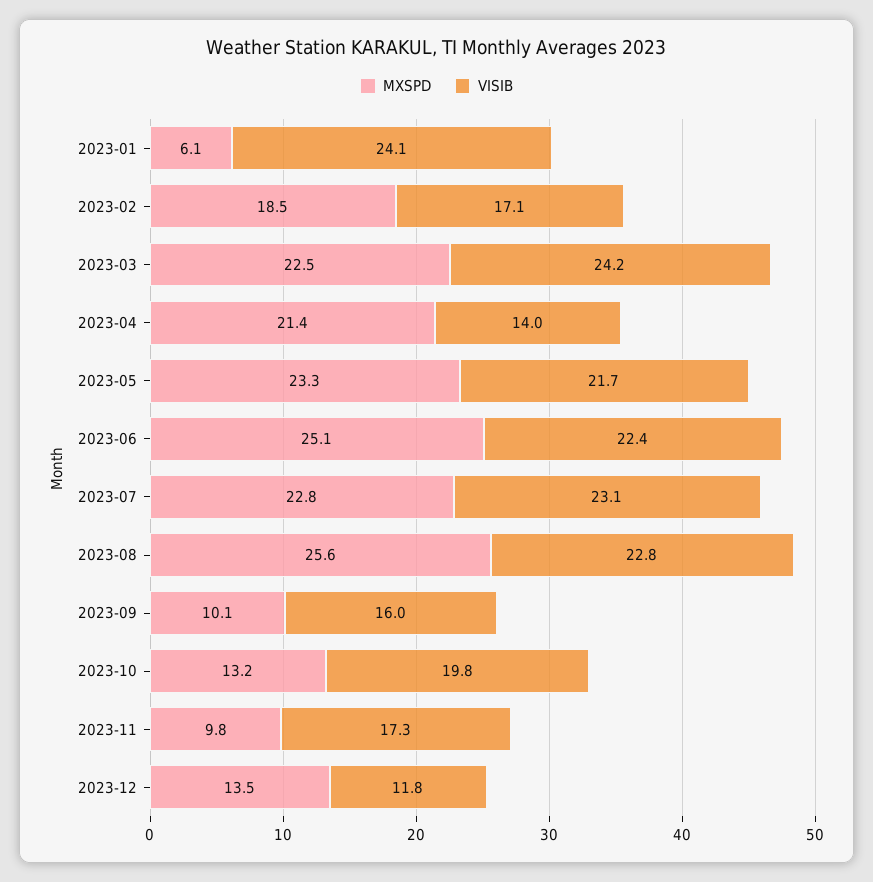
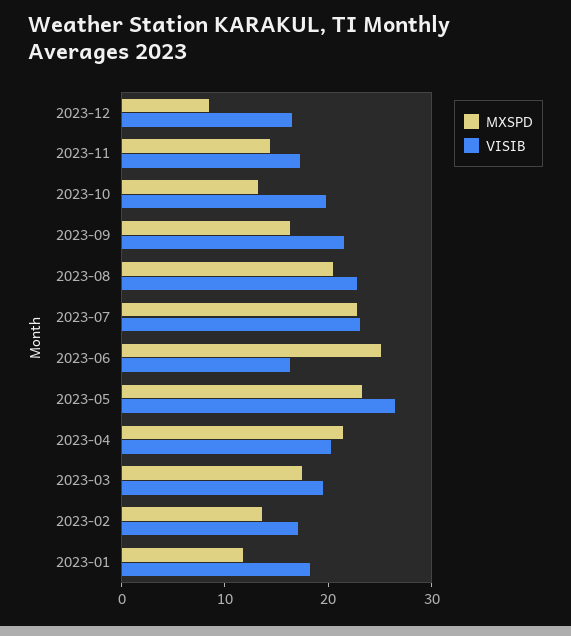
  {
    "MXSPD": {
-     "2023-01": 6.1,
+     "2023-01": 12,
-     "2023-02": 18.5,
+     "2023-02": 14,
-     "2023-03": 22.5,
+     "2023-03": 18,
      "2023-04": 21.4,
      "2023-05": 23.3,
      "2023-06": 25.1,
      "2023-07": 22.8,
-     "2023-08": 25.6,
+     "2023-08": 20,
-     "2023-09": 10.1,
+     "2023-09": 16,
      "2023-10": 13.2,
-     "2023-11": 9.8,
+     "2023-11": 14,
-     "2023-12": 13.5
+     "2023-12": 8
    },
    "VISIB": {
-     "2023-01": 24.1,
+     "2023-01": 18,
      "2023-02": 17.1,
-     "2023-03": 24.2,
+     "2023-03": 20,
-     "2023-04": 14,
+     "2023-04": 20,
-     "2023-05": 21.7,
+     "2023-05": 26,
-     "2023-06": 22.4,
+     "2023-06": 16,
      "2023-07": 23.1,
      "2023-08": 22.8,
-     "2023-09": 16,
+     "2023-09": 22,
      "2023-10": 19.8,
      "2023-11": 17.3,
-     "2023-12": 11.8
+     "2023-12": 16
    }
  }

